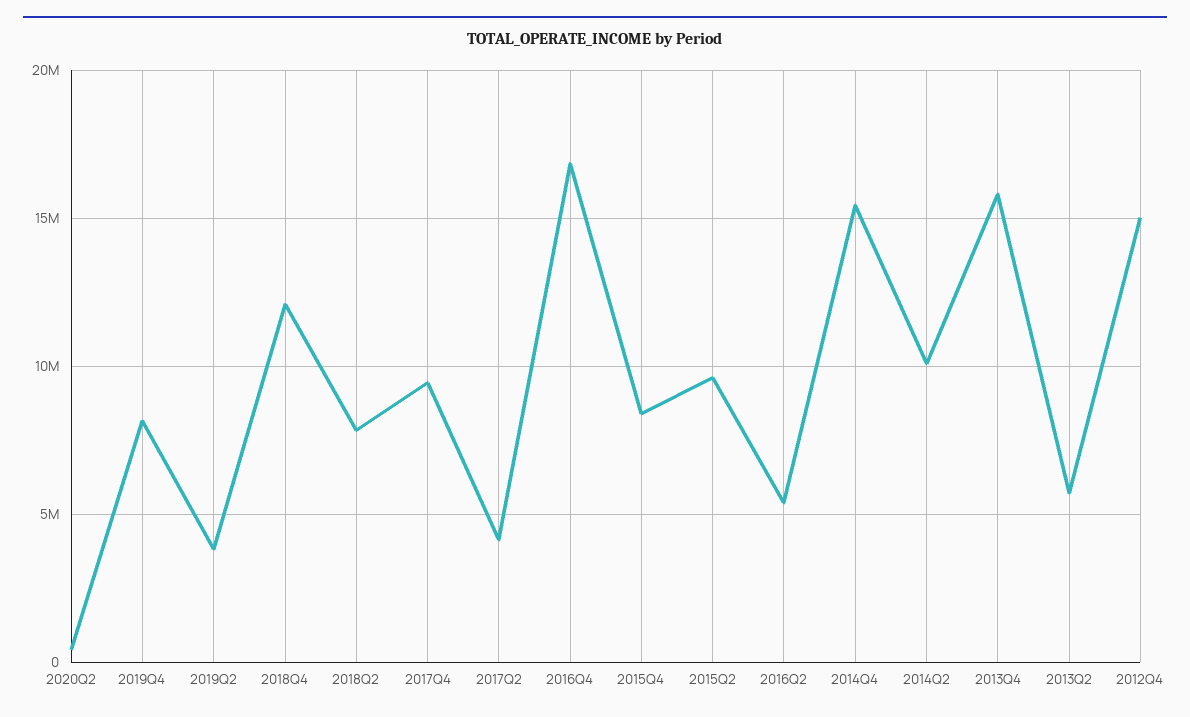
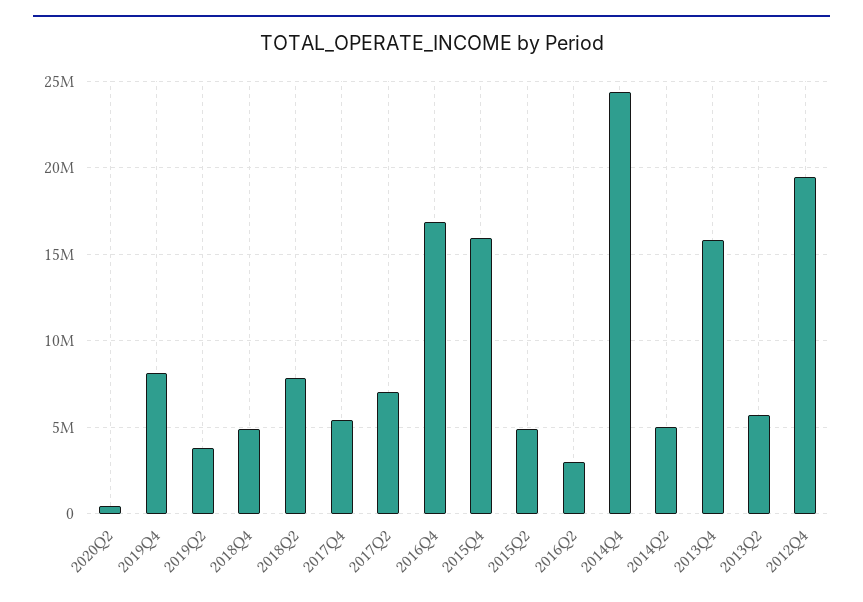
  {
    "2020Q2": 500000,
    "2019Q4": 8000000,
    "2019Q2": 4000000,
-   "2018Q4": 12000000,
+   "2018Q4": 5000000,
    "2018Q2": 8000000,
-   "2017Q4": 9500000,
+   "2017Q4": 5500000,
-   "2017Q2": 4000000,
+   "2017Q2": 7000000,
    "2016Q4": 17000000,
-   "2015Q4": 8500000,
+   "2015Q4": 16000000,
-   "2015Q2": 9500000,
+   "2015Q2": 5000000,
-   "2016Q2": 5500000,
+   "2016Q2": 3000000,
-   "2014Q4": 15500000,
+   "2014Q4": 24500000,
-   "2014Q2": 10000000,
+   "2014Q2": 5000000,
    "2013Q4": 16000000,
    "2013Q2": 5500000,
-   "2012Q4": 15000000
+   "2012Q4": 19500000
  }

